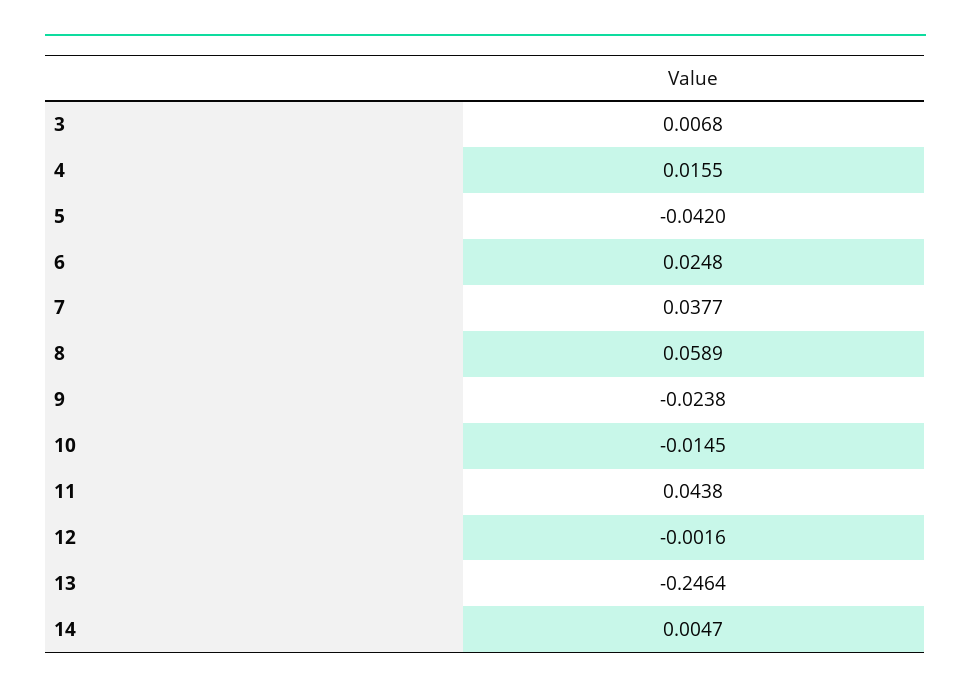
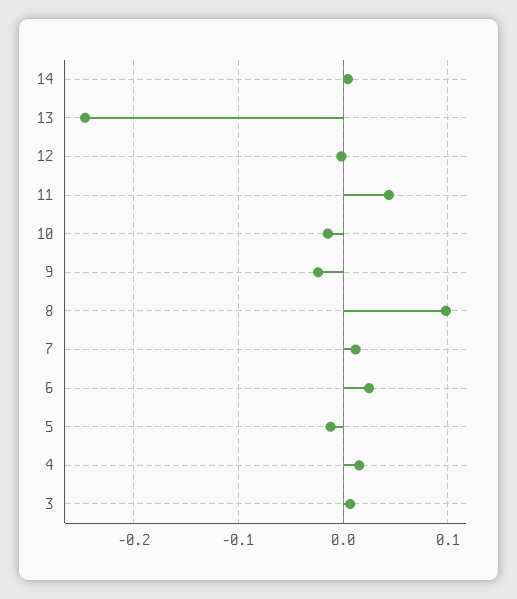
  {
    "3": 0.0068,
    "4": 0.0155,
-   "5": -0.042,
+   "5": -0.01,
    "6": 0.0248,
-   "7": 0.0377,
+   "7": 0.01,
-   "8": 0.0589,
+   "8": 0.1,
    "9": -0.0238,
    "10": -0.0145,
    "11": 0.0438,
    "12": -0.0016,
    "13": -0.2464,
    "14": 0.0047
  }

